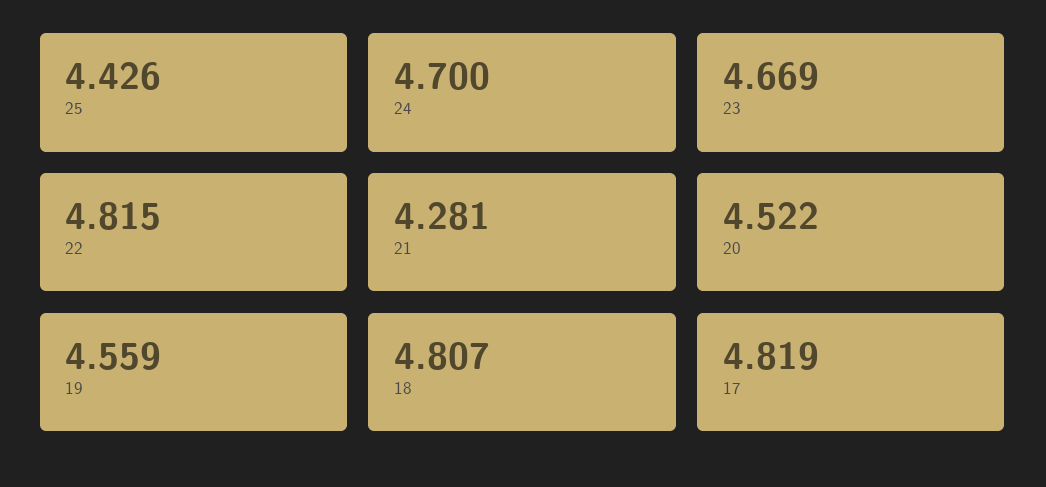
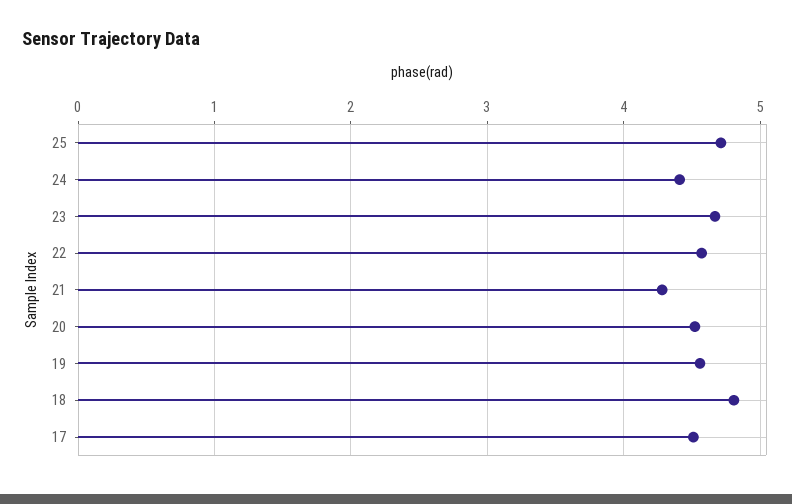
  {
-   "25": 4.426,
+   "25": 4.7,
-   "24": 4.7,
+   "24": 4.4,
    "23": 4.669,
-   "22": 4.815,
+   "22": 4.6,
    "21": 4.281,
    "20": 4.522,
    "19": 4.559,
    "18": 4.807,
-   "17": 4.819
+   "17": 4.5
  }

